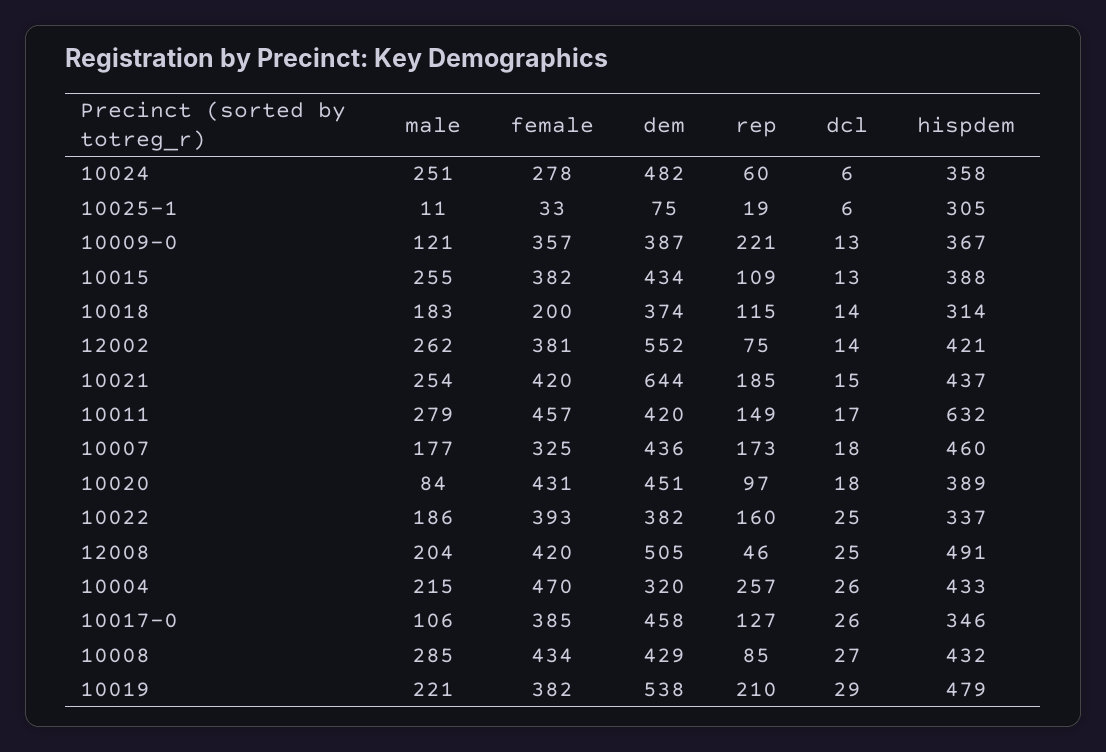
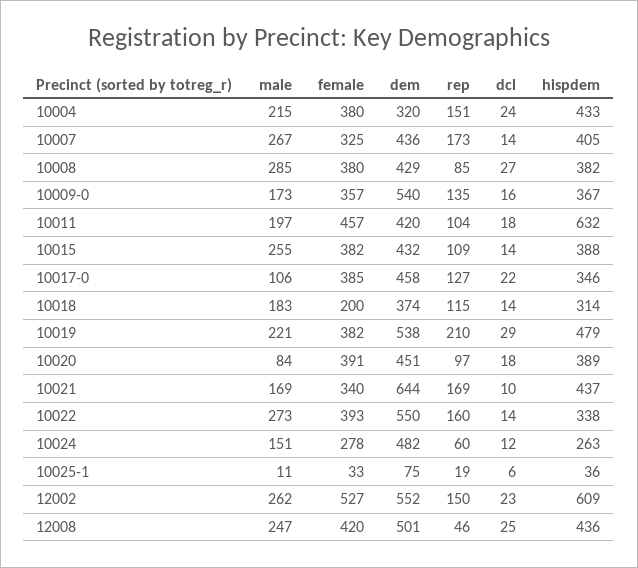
  {
    "male": {
-     "10024": 251,
+     "10024": 151,
      "10025-1": 11,
-     "10009-0": 121,
+     "10009-0": 173,
      "10015": 255,
      "10018": 183,
      "12002": 262,
-     "10021": 254,
+     "10021": 169,
-     "10011": 279,
+     "10011": 197,
-     "10007": 177,
+     "10007": 267,
      "10020": 84,
-     "10022": 186,
+     "10022": 273,
-     "12008": 204,
+     "12008": 247,
      "10004": 215,
      "10017-0": 106,
      "10008": 285,
      "10019": 221
    },
    "female": {
      "10024": 278,
      "10025-1": 33,
      "10009-0": 357,
      "10015": 382,
      "10018": 200,
-     "12002": 381,
+     "12002": 527,
-     "10021": 420,
+     "10021": 340,
      "10011": 457,
      "10007": 325,
-     "10020": 431,
+     "10020": 391,
      "10022": 393,
      "12008": 420,
-     "10004": 470,
+     "10004": 380,
      "10017-0": 385,
-     "10008": 434,
+     "10008": 380,
      "10019": 382
    },
    "dem": {
      "10024": 482,
      "10025-1": 75,
-     "10009-0": 387,
+     "10009-0": 540,
-     "10015": 434,
+     "10015": 432,
      "10018": 374,
      "12002": 552,
      "10021": 644,
      "10011": 420,
      "10007": 436,
      "10020": 451,
-     "10022": 382,
+     "10022": 550,
-     "12008": 505,
+     "12008": 501,
      "10004": 320,
      "10017-0": 458,
      "10008": 429,
      "10019": 538
    },
    "rep": {
      "10024": 60,
      "10025-1": 19,
-     "10009-0": 221,
+     "10009-0": 135,
      "10015": 109,
      "10018": 115,
-     "12002": 75,
+     "12002": 150,
-     "10021": 185,
+     "10021": 169,
-     "10011": 149,
+     "10011": 104,
      "10007": 173,
      "10020": 97,
      "10022": 160,
      "12008": 46,
-     "10004": 257,
+     "10004": 151,
      "10017-0": 127,
      "10008": 85,
      "10019": 210
    },
    "dcl": {
-     "10024": 6,
+     "10024": 12,
      "10025-1": 6,
-     "10009-0": 13,
+     "10009-0": 16,
-     "10015": 13,
+     "10015": 14,
      "10018": 14,
-     "12002": 14,
+     "12002": 23,
-     "10021": 15,
+     "10021": 10,
-     "10011": 17,
+     "10011": 18,
-     "10007": 18,
+     "10007": 14,
      "10020": 18,
-     "10022": 25,
+     "10022": 14,
      "12008": 25,
-     "10004": 26,
+     "10004": 24,
-     "10017-0": 26,
+     "10017-0": 22,
      "10008": 27,
      "10019": 29
    },
    "hispdem": {
-     "10024": 358,
+     "10024": 263,
-     "10025-1": 305,
+     "10025-1": 36,
      "10009-0": 367,
      "10015": 388,
      "10018": 314,
-     "12002": 421,
+     "12002": 609,
      "10021": 437,
      "10011": 632,
-     "10007": 460,
+     "10007": 405,
      "10020": 389,
-     "10022": 337,
+     "10022": 338,
-     "12008": 491,
+     "12008": 436,
      "10004": 433,
      "10017-0": 346,
-     "10008": 432,
+     "10008": 382,
      "10019": 479
    }
  }

